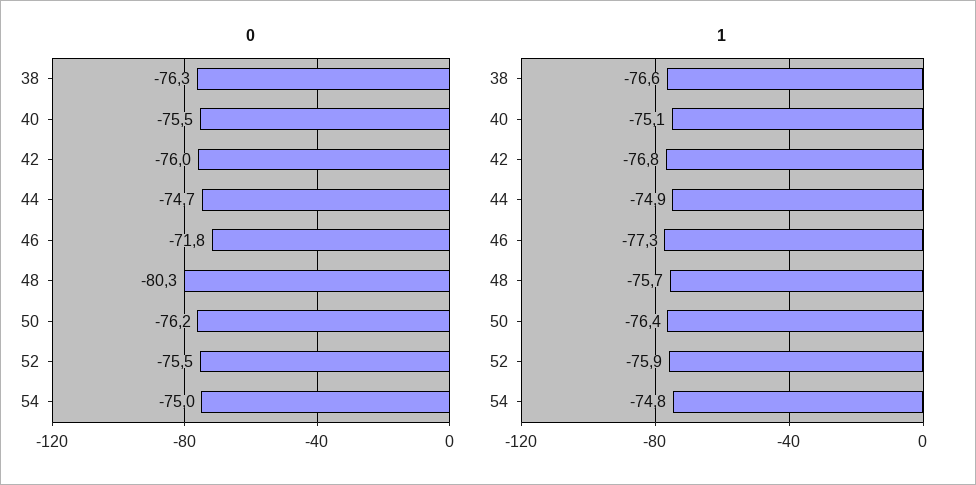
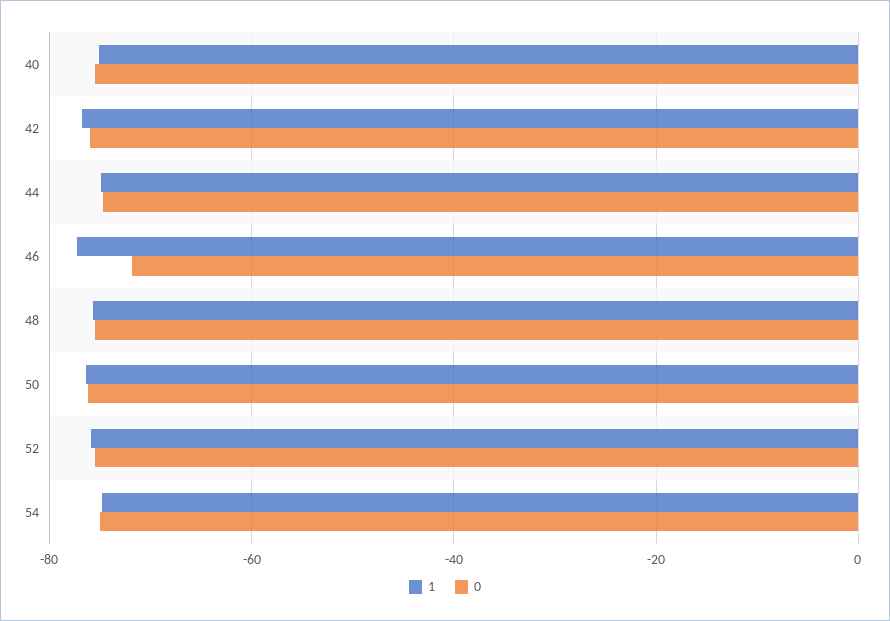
  {
    "0": {
-     "38": -76.3,
      "40": -75.5,
      "42": -76,
      "44": -74.7,
      "46": -71.8,
-     "48": -80.3,
+     "48": -76,
      "50": -76.2,
      "52": -75.5,
      "54": -75
    },
    "1": {
-     "38": -76.6,
      "40": -75.1,
      "42": -76.8,
      "44": -74.9,
      "46": -77.3,
      "48": -75.7,
      "50": -76.4,
      "52": -75.9,
      "54": -74.8
    }
  }

